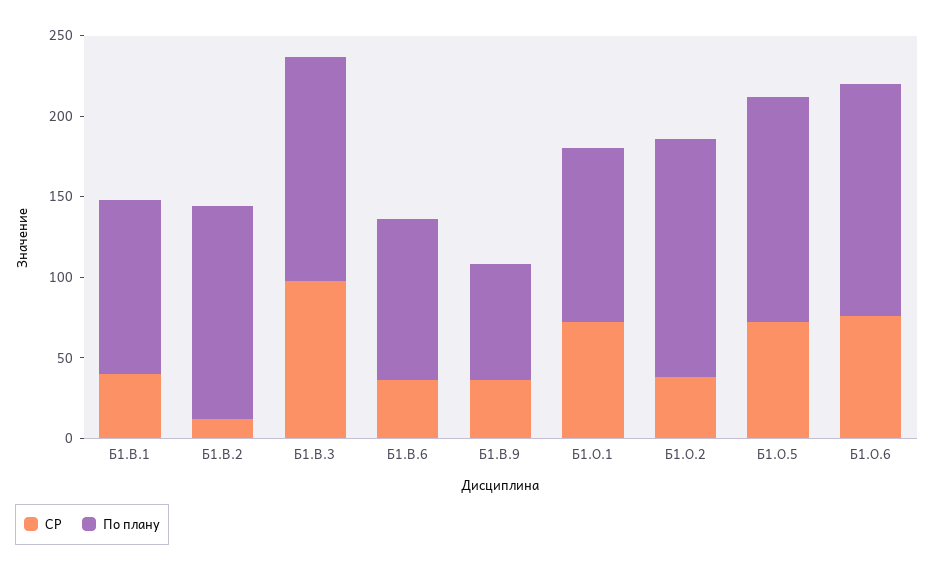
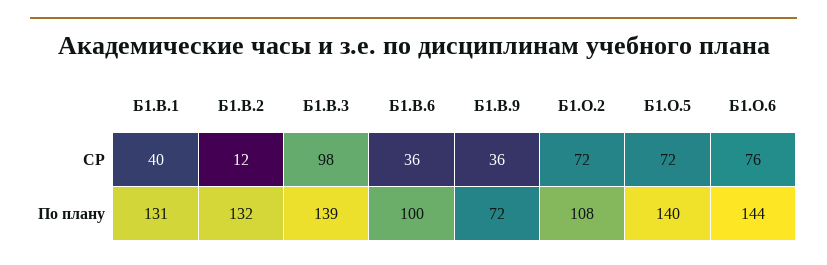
  {
    "СР": {
      "Б1.В.1": 40,
      "Б1.В.2": 12,
      "Б1.В.3": 98,
      "Б1.В.6": 36,
      "Б1.В.9": 36,
-     "Б1.О.1": 70,
-     "Б1.О.2": 40,
+     "Б1.О.2": 72,
      "Б1.О.5": 72,
      "Б1.О.6": 76
    },
    "По плану": {
-     "Б1.В.1": 110,
+     "Б1.В.1": 131,
      "Б1.В.2": 132,
      "Б1.В.3": 139,
      "Б1.В.6": 100,
      "Б1.В.9": 72,
-     "Б1.О.1": 110,
-     "Б1.О.2": 150,
+     "Б1.О.2": 108,
      "Б1.О.5": 140,
      "Б1.О.6": 144
    }
  }

